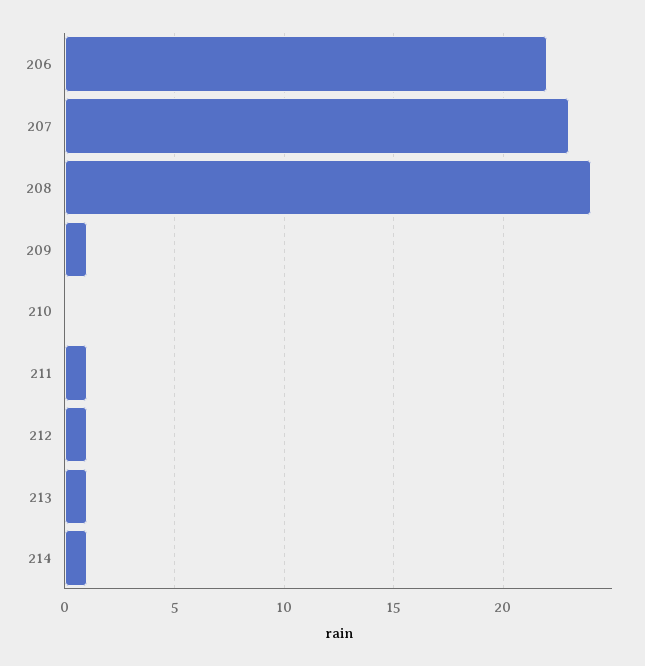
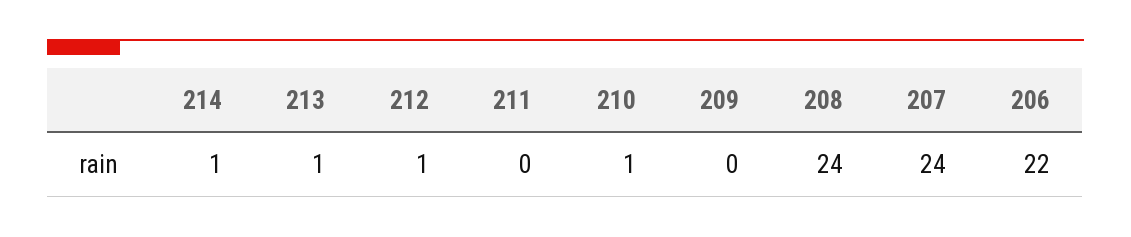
  {
    "206": 22,
-   "207": 23,
+   "207": 24,
    "208": 24,
-   "209": 1,
+   "209": 0,
-   "210": 0,
+   "210": 1,
-   "211": 1,
+   "211": 0,
    "212": 1,
    "213": 1,
    "214": 1
  }

